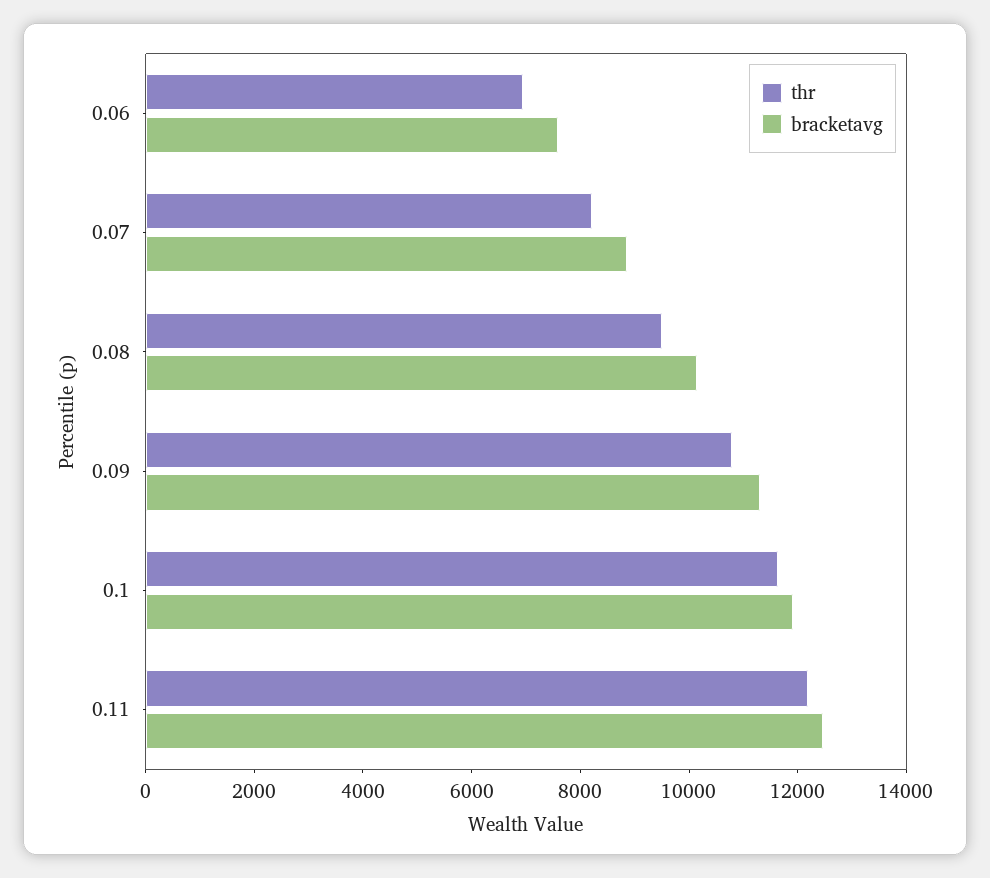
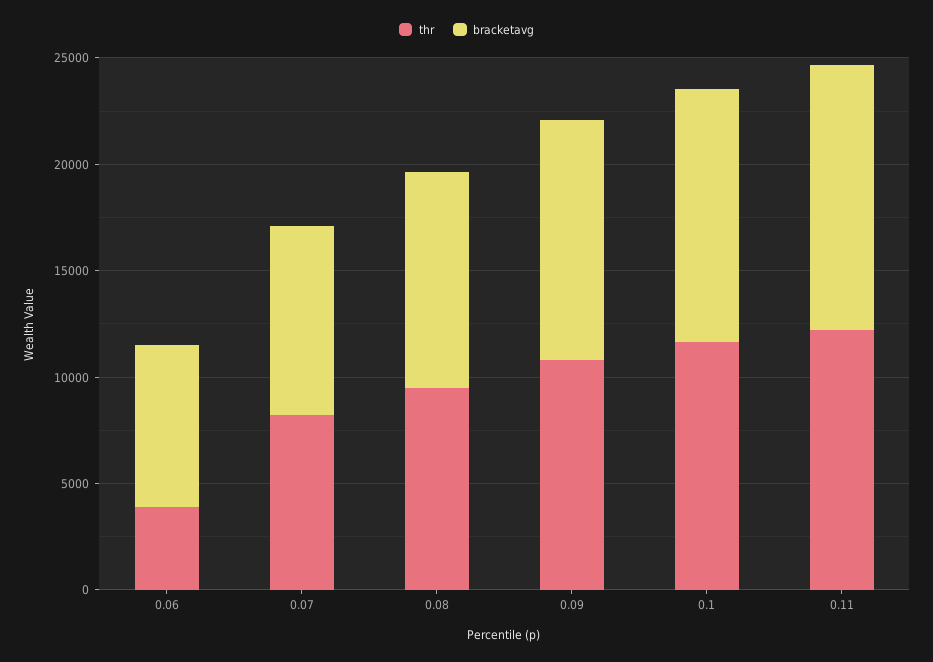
  {
    "thr": {
-     "0.06": 7000,
+     "0.06": 4000,
      "0.07": 8000,
      "0.08": 9500,
      "0.09": 11000,
      "0.1": 11500,
      "0.11": 12000
    },
    "bracketavg": {
      "0.06": 7500,
      "0.07": 9000,
      "0.08": 10000,
      "0.09": 11500,
      "0.1": 12000,
      "0.11": 12500
    }
  }

